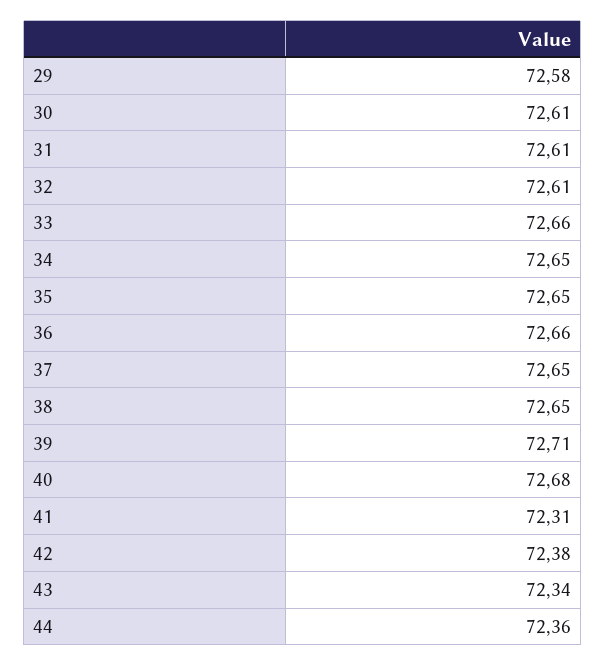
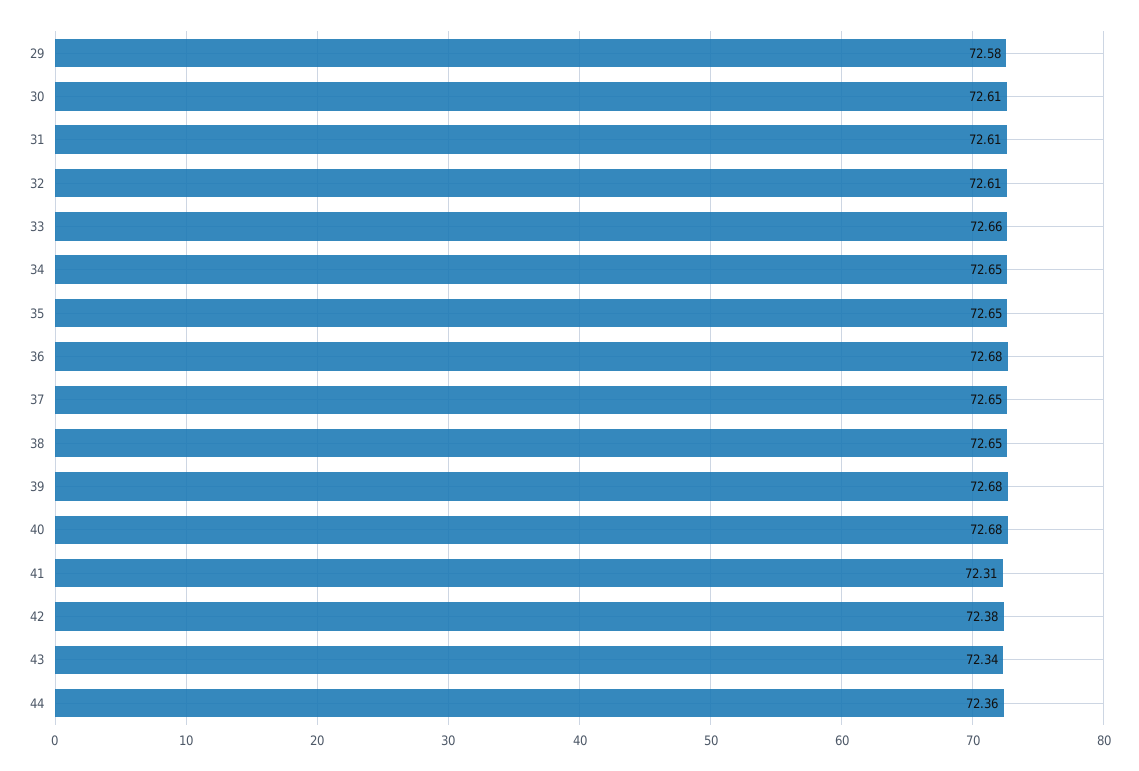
  {
    "29": 72.58,
    "30": 72.61,
    "31": 72.61,
    "32": 72.61,
    "33": 72.66,
    "34": 72.65,
    "35": 72.65,
-   "36": 72.66,
+   "36": 72.68,
    "37": 72.65,
    "38": 72.65,
-   "39": 72.71,
+   "39": 72.68,
    "40": 72.68,
    "41": 72.31,
    "42": 72.38,
    "43": 72.34,
    "44": 72.36
  }

